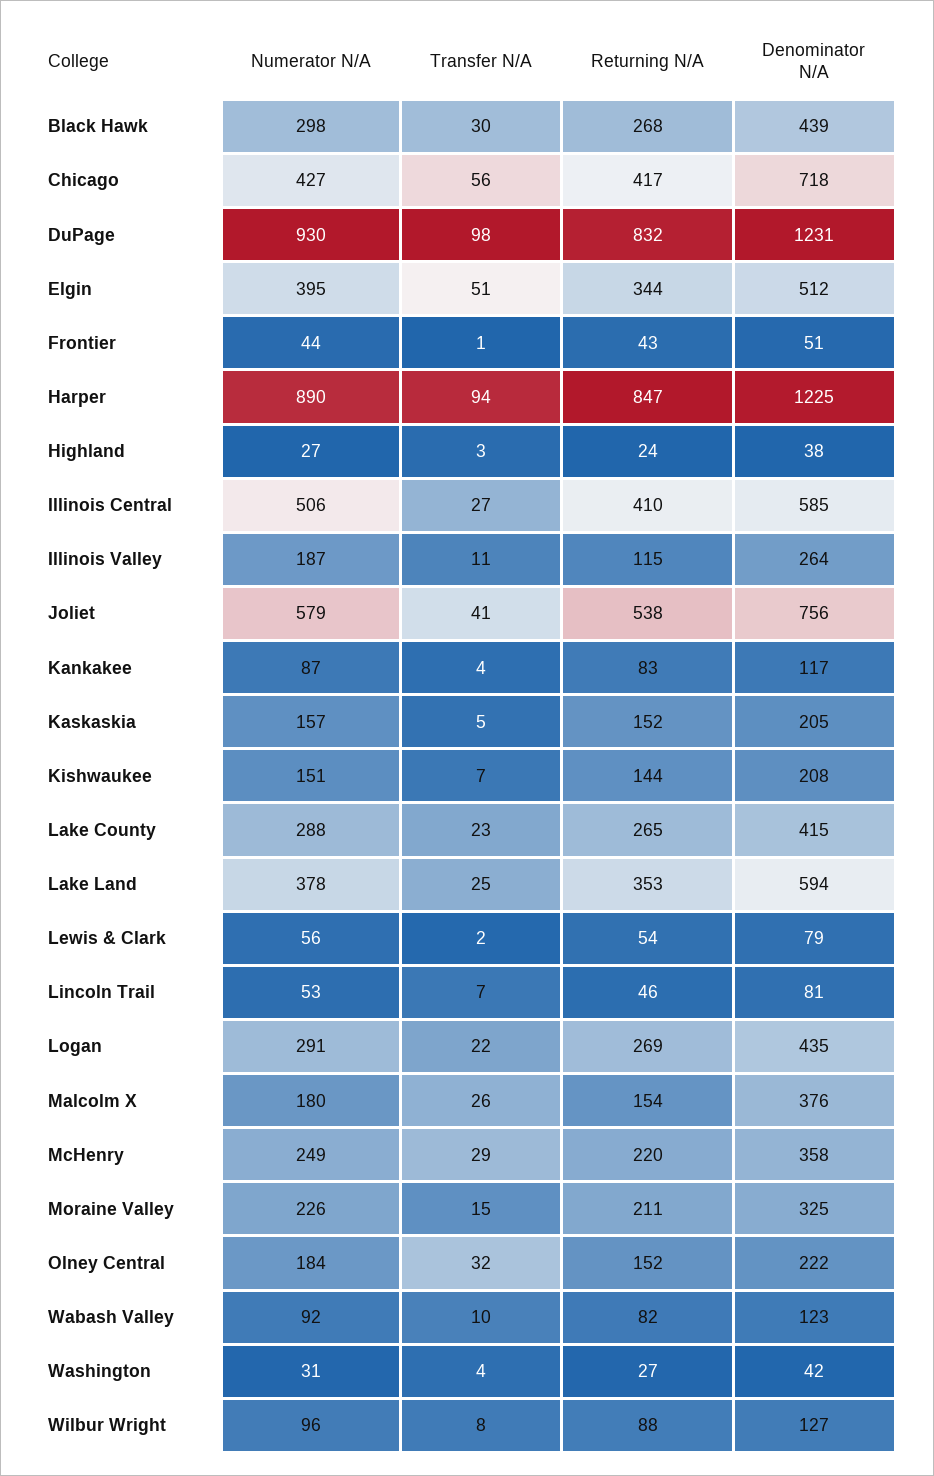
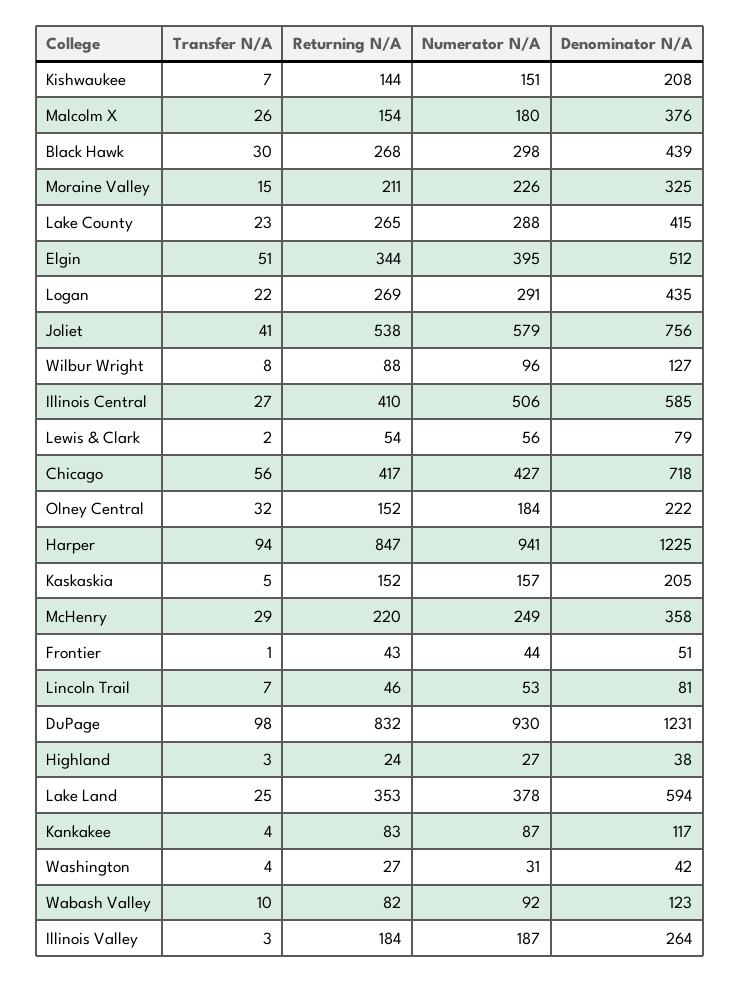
  {
    "Numerator N/A": {
      "Black Hawk": 298,
      "Chicago": 427,
      "DuPage": 930,
      "Elgin": 395,
      "Frontier": 44,
-     "Harper": 890,
+     "Harper": 941,
      "Highland": 27,
      "Illinois Central": 506,
      "Illinois Valley": 187,
      "Joliet": 579,
      "Kankakee": 87,
      "Kaskaskia": 157,
      "Kishwaukee": 151,
      "Lake County": 288,
      "Lake Land": 378,
      "Lewis & Clark": 56,
      "Lincoln Trail": 53,
      "Logan": 291,
      "Malcolm X": 180,
      "McHenry": 249,
      "Moraine Valley": 226,
      "Olney Central": 184,
      "Wabash Valley": 92,
      "Washington": 31,
      "Wilbur Wright": 96
    },
    "Transfer N/A": {
      "Black Hawk": 30,
      "Chicago": 56,
      "DuPage": 98,
      "Elgin": 51,
      "Frontier": 1,
      "Harper": 94,
      "Highland": 3,
      "Illinois Central": 27,
-     "Illinois Valley": 11,
+     "Illinois Valley": 3,
      "Joliet": 41,
      "Kankakee": 4,
      "Kaskaskia": 5,
      "Kishwaukee": 7,
      "Lake County": 23,
      "Lake Land": 25,
      "Lewis & Clark": 2,
      "Lincoln Trail": 7,
      "Logan": 22,
      "Malcolm X": 26,
      "McHenry": 29,
      "Moraine Valley": 15,
      "Olney Central": 32,
      "Wabash Valley": 10,
      "Washington": 4,
      "Wilbur Wright": 8
    },
    "Returning N/A": {
      "Black Hawk": 268,
      "Chicago": 417,
      "DuPage": 832,
      "Elgin": 344,
      "Frontier": 43,
      "Harper": 847,
      "Highland": 24,
      "Illinois Central": 410,
-     "Illinois Valley": 115,
+     "Illinois Valley": 184,
      "Joliet": 538,
      "Kankakee": 83,
      "Kaskaskia": 152,
      "Kishwaukee": 144,
      "Lake County": 265,
      "Lake Land": 353,
      "Lewis & Clark": 54,
      "Lincoln Trail": 46,
      "Logan": 269,
      "Malcolm X": 154,
      "McHenry": 220,
      "Moraine Valley": 211,
      "Olney Central": 152,
      "Wabash Valley": 82,
      "Washington": 27,
      "Wilbur Wright": 88
    },
    "Denominator N/A": {
      "Black Hawk": 439,
      "Chicago": 718,
      "DuPage": 1231,
      "Elgin": 512,
      "Frontier": 51,
      "Harper": 1225,
      "Highland": 38,
      "Illinois Central": 585,
      "Illinois Valley": 264,
      "Joliet": 756,
      "Kankakee": 117,
      "Kaskaskia": 205,
      "Kishwaukee": 208,
      "Lake County": 415,
      "Lake Land": 594,
      "Lewis & Clark": 79,
      "Lincoln Trail": 81,
      "Logan": 435,
      "Malcolm X": 376,
      "McHenry": 358,
      "Moraine Valley": 325,
      "Olney Central": 222,
      "Wabash Valley": 123,
      "Washington": 42,
      "Wilbur Wright": 127
    }
  }

